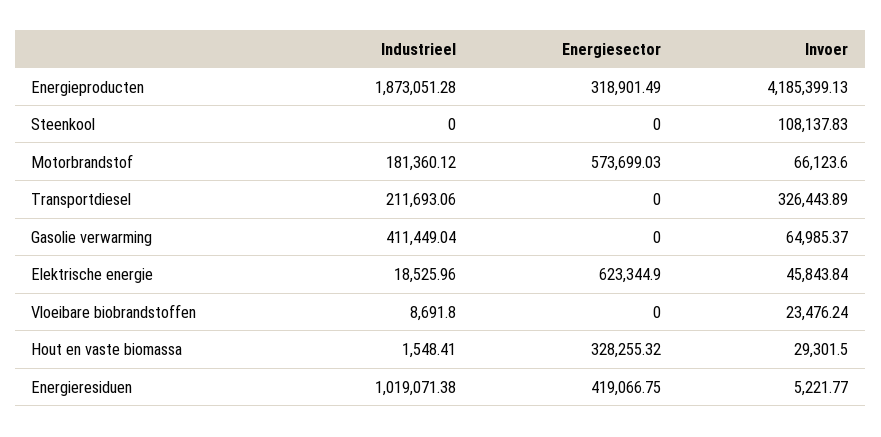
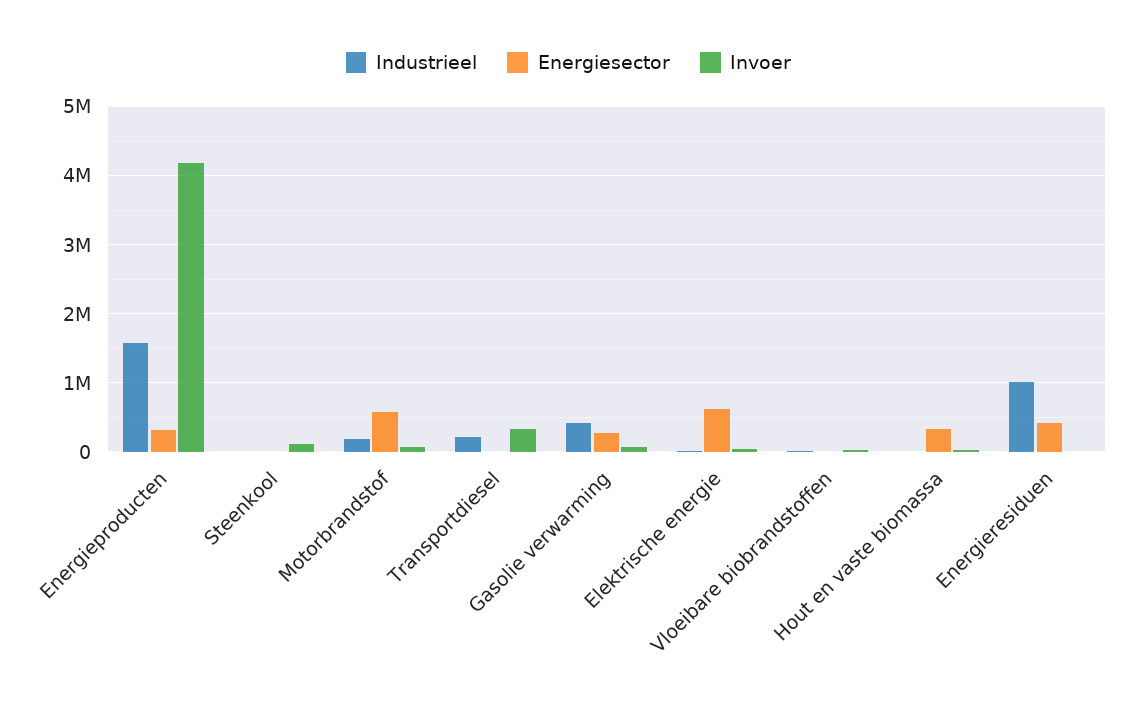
  {
    "Industrieel": {
-     "Energieproducten": 1873051.28,
+     "Energieproducten": 1600000,
      "Steenkool": 0,
      "Motorbrandstof": 181360.12,
      "Transportdiesel": 211693.06,
      "Gasolie verwarming": 411449.04,
      "Elektrische energie": 18525.96,
      "Vloeibare biobrandstoffen": 8691.8,
      "Hout en vaste biomassa": 1548.41,
      "Energieresiduen": 1019071.38
    },
    "Energiesector": {
      "Energieproducten": 318901.49,
      "Steenkool": 0,
      "Motorbrandstof": 573699.03,
      "Transportdiesel": 0,
-     "Gasolie verwarming": 0,
+     "Gasolie verwarming": 300000,
      "Elektrische energie": 623344.9,
      "Vloeibare biobrandstoffen": 0,
      "Hout en vaste biomassa": 328255.32,
      "Energieresiduen": 419066.75
    },
    "Invoer": {
      "Energieproducten": 4185399.13,
      "Steenkool": 108137.83,
      "Motorbrandstof": 66123.6,
      "Transportdiesel": 326443.89,
      "Gasolie verwarming": 64985.37,
      "Elektrische energie": 45843.84,
      "Vloeibare biobrandstoffen": 23476.24,
      "Hout en vaste biomassa": 29301.5,
      "Energieresiduen": 5221.77
    }
  }

